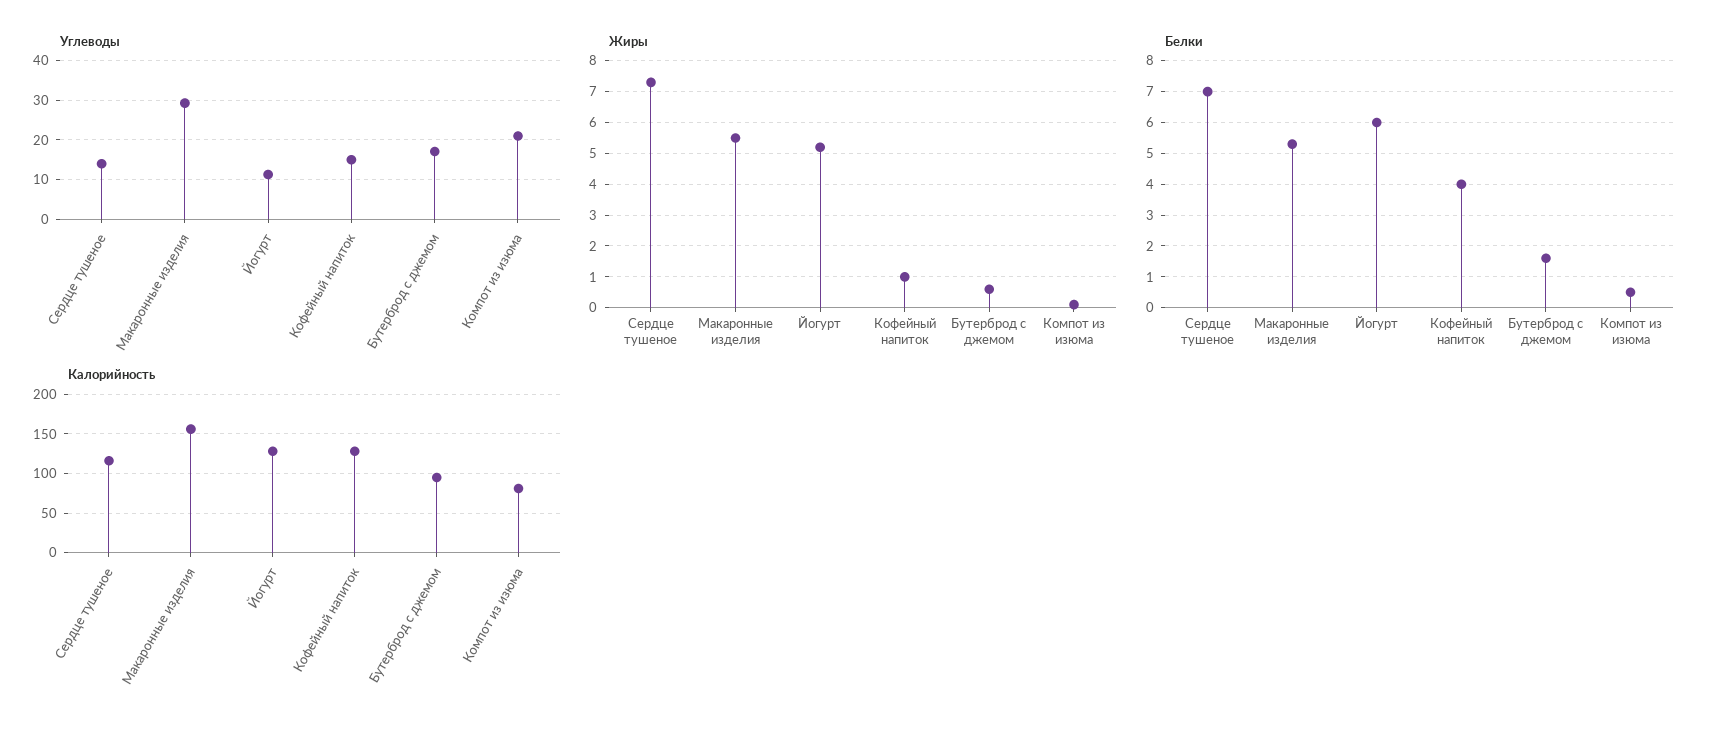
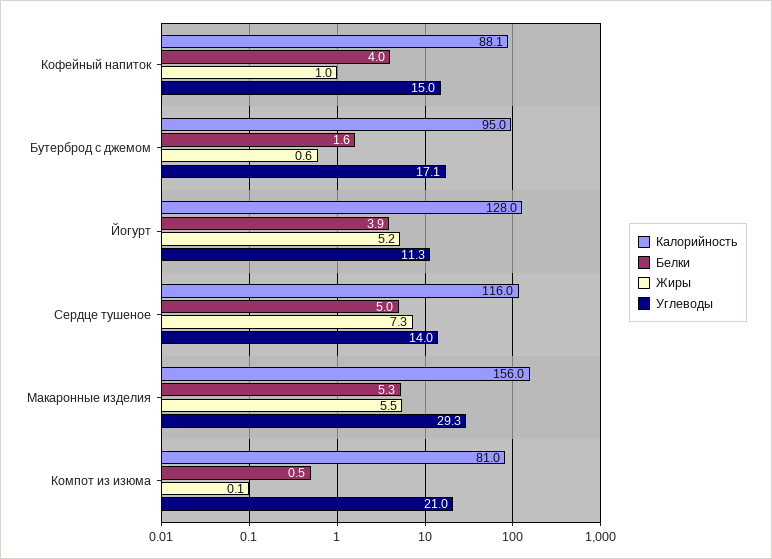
  {
    "Углеводы": {
      "Сердце тушеное": 14,
      "Макаронные изделия": 29.3,
      "Йогурт": 11.3,
      "Кофейный напиток": 15,
      "Бутерброд с джемом": 17.1,
      "Компот из изюма": 21
    },
    "Жиры": {
      "Сердце тушеное": 7.3,
      "Макаронные изделия": 5.5,
      "Йогурт": 5.2,
      "Кофейный напиток": 1,
      "Бутерброд с джемом": 0.6,
      "Компот из изюма": 0.1
    },
    "Белки": {
-     "Сердце тушеное": 7,
+     "Сердце тушеное": 5,
      "Макаронные изделия": 5.3,
-     "Йогурт": 6,
+     "Йогурт": 3.9,
      "Кофейный напиток": 4,
      "Бутерброд с джемом": 1.6,
      "Компот из изюма": 0.5
    },
    "Калорийность": {
      "Сердце тушеное": 116,
      "Макаронные изделия": 156,
      "Йогурт": 128,
-     "Кофейный напиток": 130,
+     "Кофейный напиток": 88.1,
      "Бутерброд с джемом": 95,
      "Компот из изюма": 81
    }
  }

